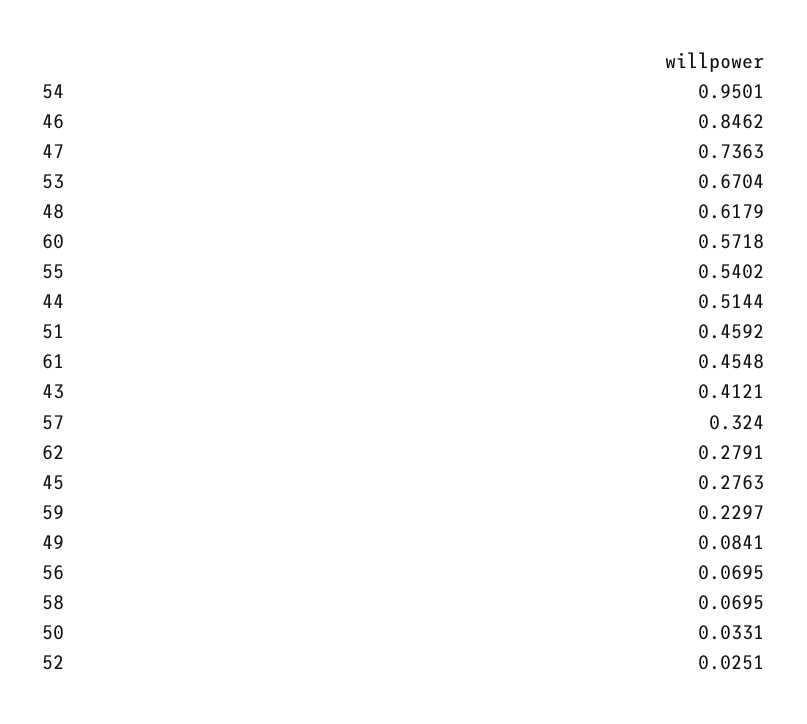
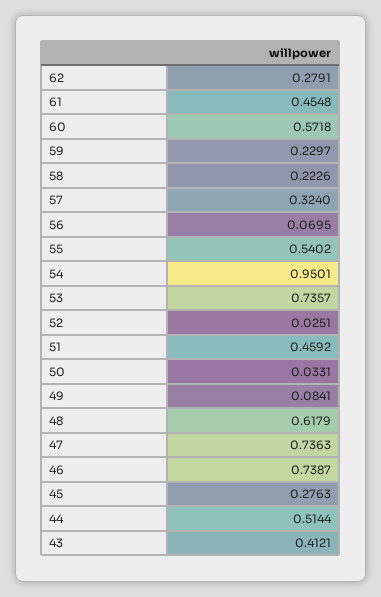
  {
    "54": 0.9501,
-   "46": 0.8462,
+   "46": 0.7387,
    "47": 0.7363,
-   "53": 0.6704,
+   "53": 0.7357,
    "48": 0.6179,
    "60": 0.5718,
    "55": 0.5402,
    "44": 0.5144,
    "51": 0.4592,
    "61": 0.4548,
    "43": 0.4121,
    "57": 0.324,
    "62": 0.2791,
    "45": 0.2763,
    "59": 0.2297,
    "49": 0.0841,
    "56": 0.0695,
-   "58": 0.0695,
+   "58": 0.2226,
    "50": 0.0331,
    "52": 0.0251
  }

